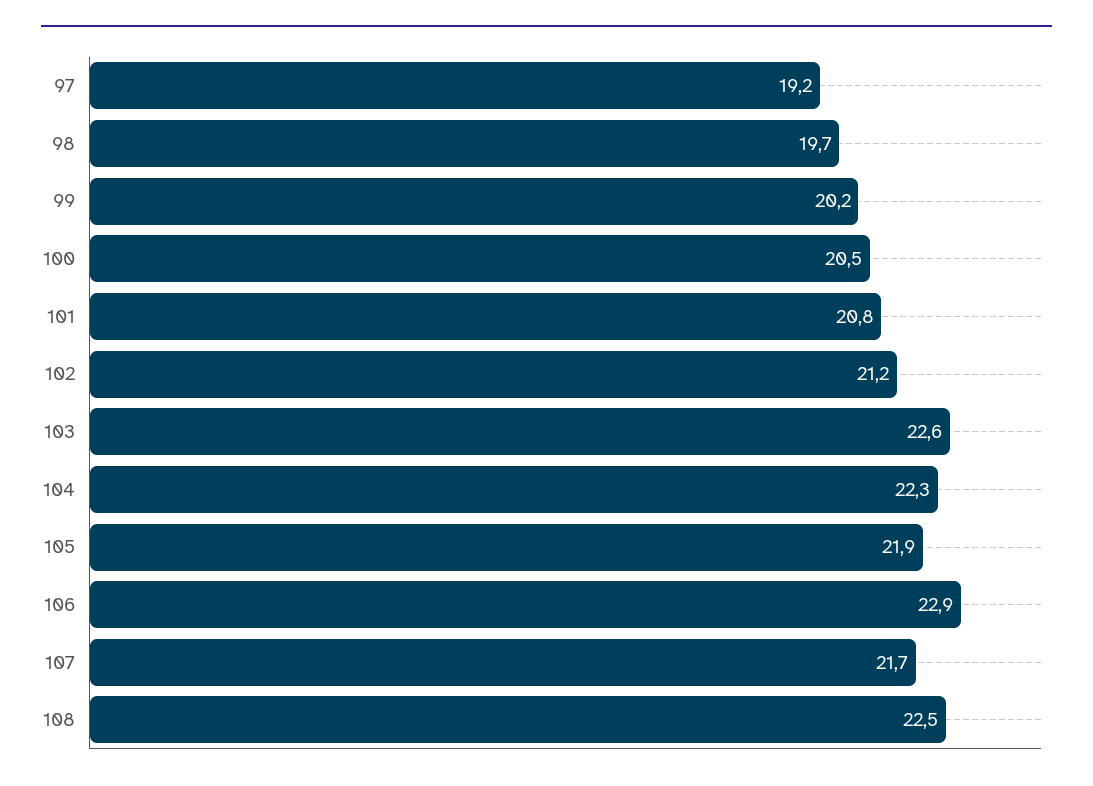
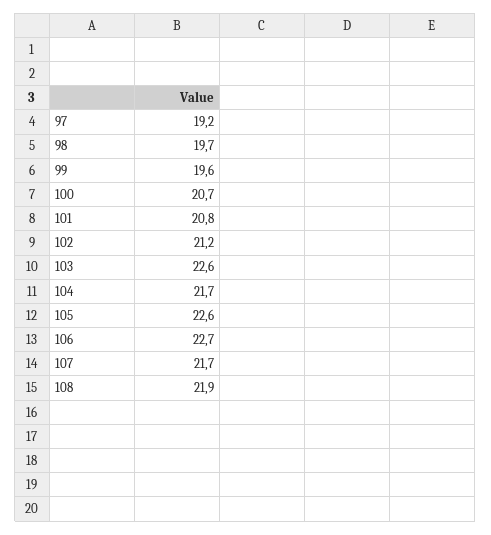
  {
    "97": 19.2,
    "98": 19.7,
-   "99": 20.2,
+   "99": 19.6,
-   "100": 20.5,
+   "100": 20.7,
    "101": 20.8,
    "102": 21.2,
    "103": 22.6,
-   "104": 22.3,
+   "104": 21.7,
-   "105": 21.9,
+   "105": 22.6,
-   "106": 22.9,
+   "106": 22.7,
    "107": 21.7,
-   "108": 22.5
+   "108": 21.9
  }

